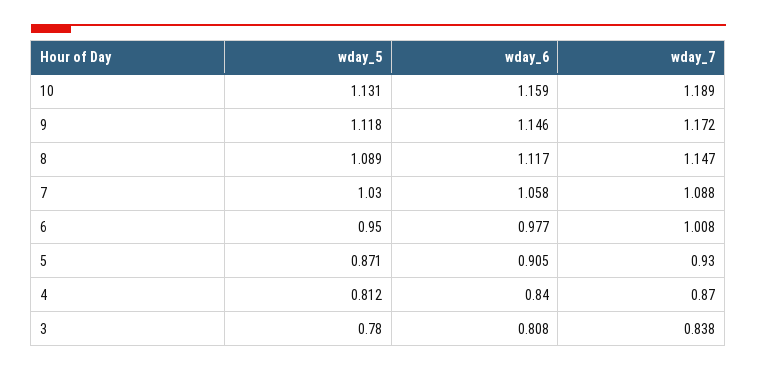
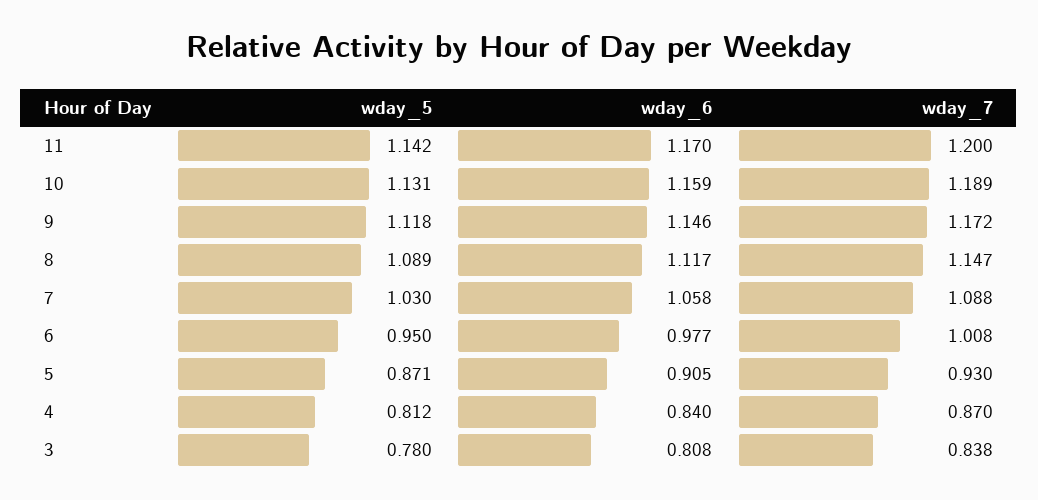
  {
    "wday_5": {
      "10": 1.131,
      "9": 1.118,
      "8": 1.089,
      "7": 1.03,
      "6": 0.95,
      "5": 0.871,
      "4": 0.812,
-     "3": 0.78
+     "3": 0.78,
+     "11": 1.142
    },
    "wday_6": {
      "10": 1.159,
      "9": 1.146,
      "8": 1.117,
      "7": 1.058,
      "6": 0.977,
      "5": 0.905,
      "4": 0.84,
-     "3": 0.808
+     "3": 0.808,
+     "11": 1.17
    },
    "wday_7": {
      "10": 1.189,
      "9": 1.172,
      "8": 1.147,
      "7": 1.088,
      "6": 1.008,
      "5": 0.93,
      "4": 0.87,
-     "3": 0.838
+     "3": 0.838,
+     "11": 1.2
    }
  }

